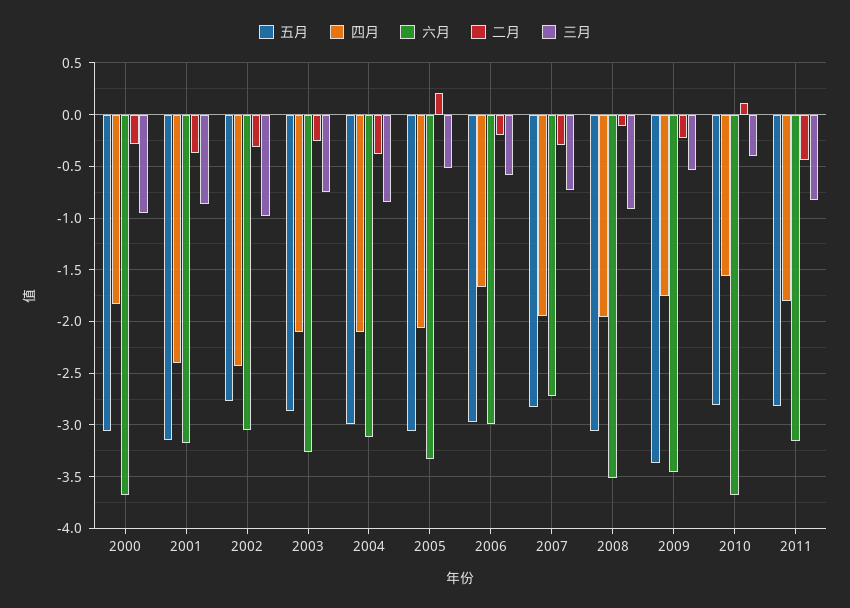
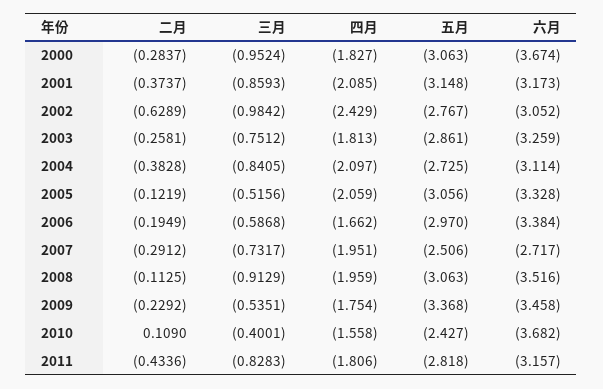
  {
    "五月": {
      "2000": -3.063,
      "2001": -3.148,
      "2002": -2.767,
      "2003": -2.861,
-     "2004": -3,
+     "2004": -2.725,
      "2005": -3.056,
      "2006": -2.97,
-     "2007": -2.8,
+     "2007": -2.506,
      "2008": -3.063,
      "2009": -3.368,
-     "2010": -2.8,
+     "2010": -2.427,
      "2011": -2.818
    },
    "四月": {
      "2000": -1.827,
-     "2001": -2.4,
+     "2001": -2.085,
      "2002": -2.429,
-     "2003": -2.1,
+     "2003": -1.813,
      "2004": -2.097,
      "2005": -2.059,
      "2006": -1.662,
      "2007": -1.951,
      "2008": -1.959,
      "2009": -1.754,
      "2010": -1.558,
      "2011": -1.806
    },
    "六月": {
      "2000": -3.674,
      "2001": -3.173,
      "2002": -3.052,
      "2003": -3.259,
      "2004": -3.114,
      "2005": -3.328,
-     "2006": -3,
+     "2006": -3.384,
      "2007": -2.717,
      "2008": -3.516,
      "2009": -3.458,
      "2010": -3.682,
      "2011": -3.157
    },
    "二月": {
      "2000": -0.2837,
      "2001": -0.3737,
-     "2002": -0.3,
+     "2002": -0.6289,
      "2003": -0.2581,
      "2004": -0.3828,
-     "2005": 0.2,
+     "2005": -0.1219,
      "2006": -0.1949,
      "2007": -0.2912,
      "2008": -0.1125,
      "2009": -0.2292,
      "2010": 0.109,
      "2011": -0.4336
    },
    "三月": {
      "2000": -0.9524,
      "2001": -0.8593,
      "2002": -0.9842,
      "2003": -0.7512,
      "2004": -0.8405,
      "2005": -0.5156,
      "2006": -0.5868,
      "2007": -0.7317,
      "2008": -0.9129,
      "2009": -0.5351,
      "2010": -0.4001,
      "2011": -0.8283
    }
  }

